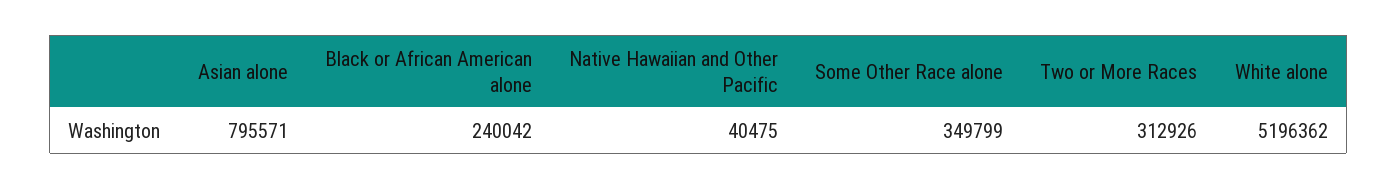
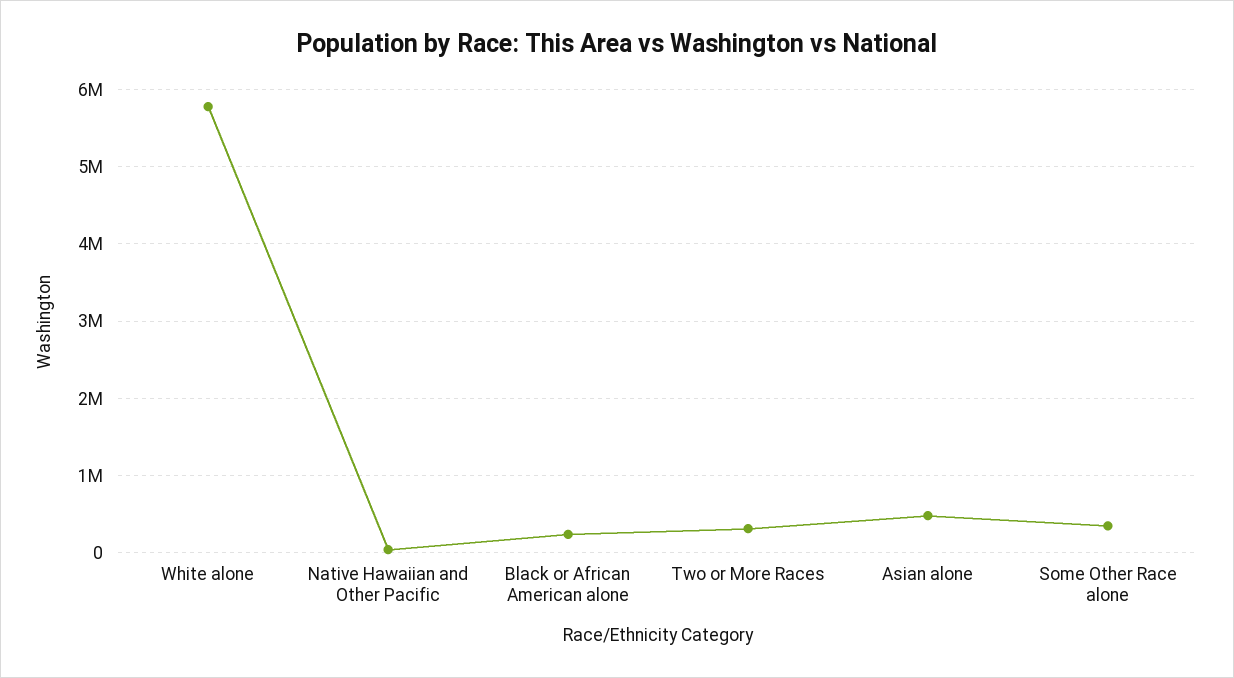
  {
-   "Asian alone": 795571,
+   "Asian alone": 500000,
    "Black or African American alone": 240042,
    "Native Hawaiian and Other Pacific": 40475,
    "Some Other Race alone": 349799,
    "Two or More Races": 312926,
-   "White alone": 5196362
+   "White alone": 5800000
  }

